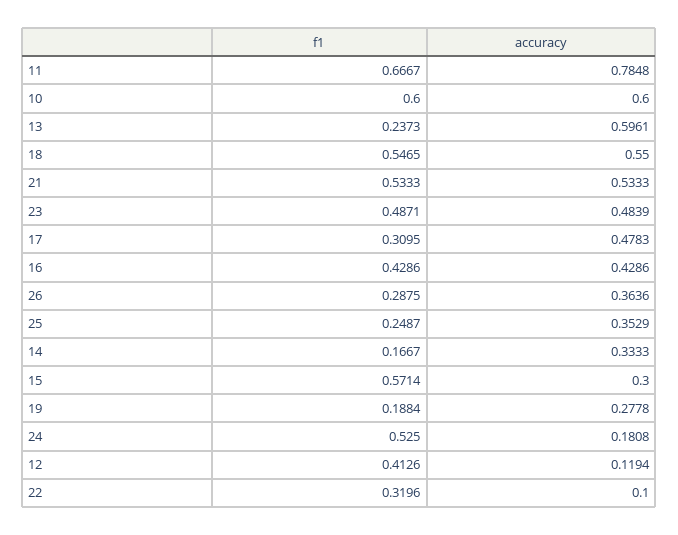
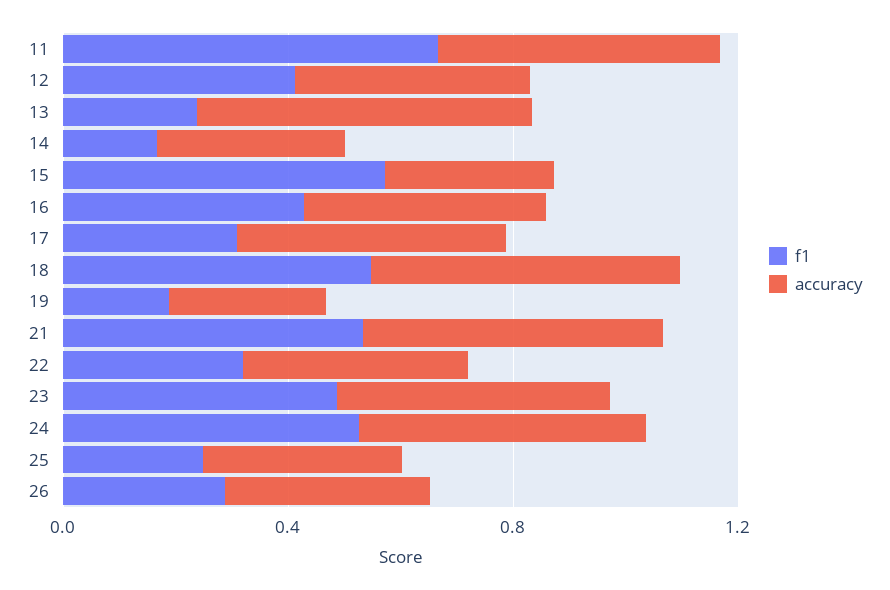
  {
    "f1": {
      "11": 0.6667,
-     "10": 0.6,
      "13": 0.2373,
      "18": 0.5465,
      "21": 0.5333,
      "23": 0.4871,
      "17": 0.3095,
      "16": 0.4286,
      "26": 0.2875,
      "25": 0.2487,
      "14": 0.1667,
      "15": 0.5714,
      "19": 0.1884,
      "24": 0.525,
      "12": 0.4126,
      "22": 0.3196
    },
    "accuracy": {
-     "11": 0.7848,
+     "11": 0.5,
-     "10": 0.6,
      "13": 0.5961,
      "18": 0.55,
      "21": 0.5333,
      "23": 0.4839,
      "17": 0.4783,
      "16": 0.4286,
      "26": 0.3636,
      "25": 0.3529,
      "14": 0.3333,
      "15": 0.3,
      "19": 0.2778,
-     "24": 0.1808,
+     "24": 0.5,
-     "12": 0.1194,
+     "12": 0.4,
-     "22": 0.1
+     "22": 0.4
    }
  }

